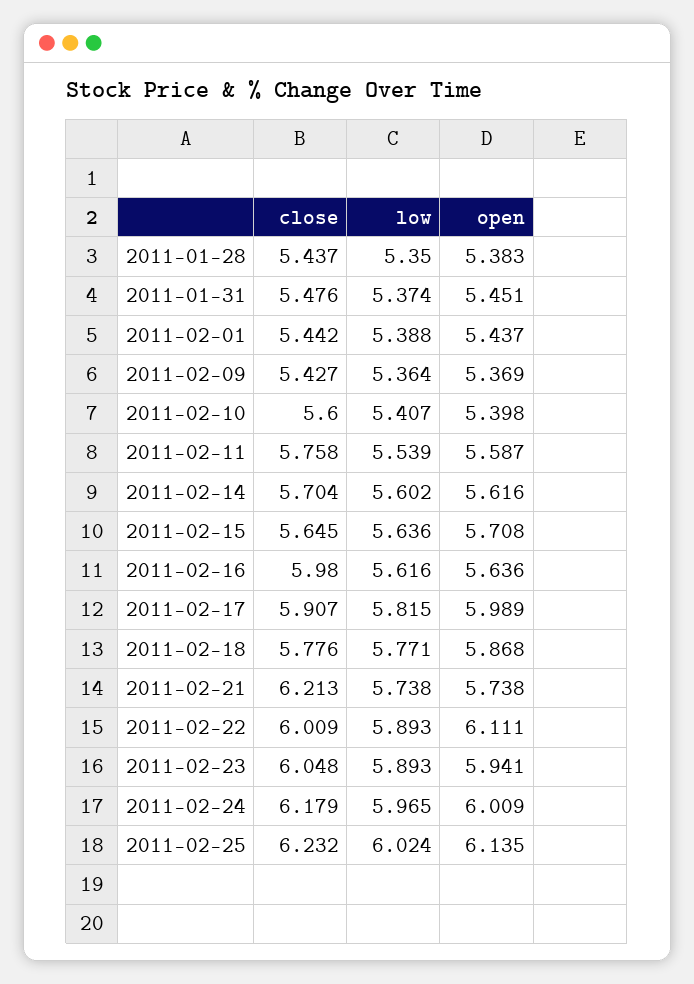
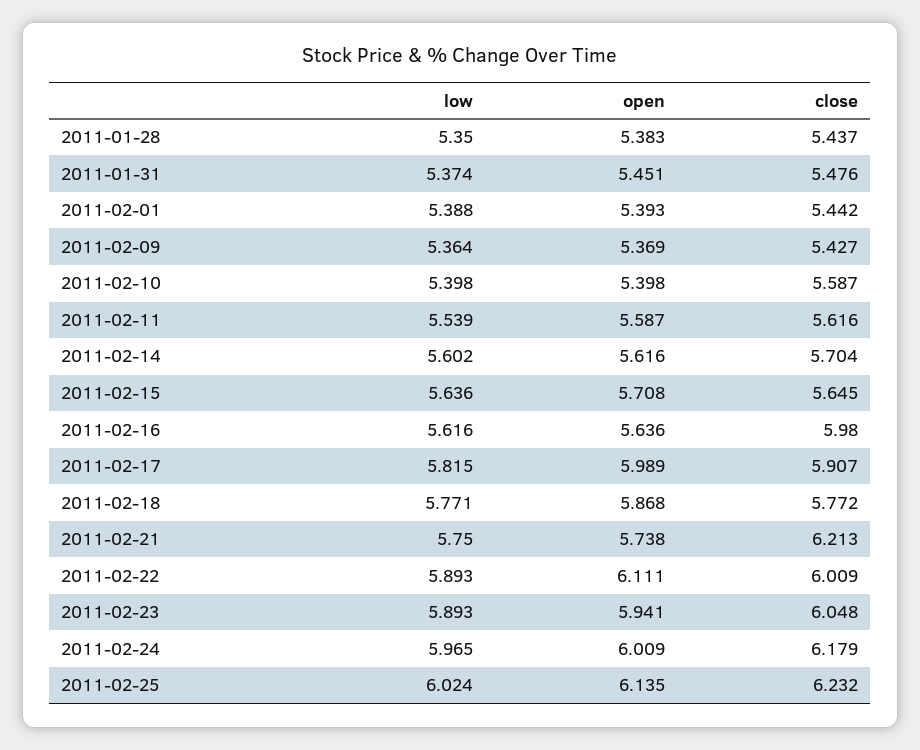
  {
    "close": {
      "2011-01-28": 5.437,
      "2011-01-31": 5.476,
      "2011-02-01": 5.442,
      "2011-02-09": 5.427,
-     "2011-02-10": 5.6,
+     "2011-02-10": 5.587,
-     "2011-02-11": 5.758,
+     "2011-02-11": 5.616,
      "2011-02-14": 5.704,
      "2011-02-15": 5.645,
      "2011-02-16": 5.98,
      "2011-02-17": 5.907,
-     "2011-02-18": 5.776,
+     "2011-02-18": 5.772,
      "2011-02-21": 6.213,
      "2011-02-22": 6.009,
      "2011-02-23": 6.048,
      "2011-02-24": 6.179,
      "2011-02-25": 6.232
    },
    "low": {
      "2011-01-28": 5.35,
      "2011-01-31": 5.374,
      "2011-02-01": 5.388,
      "2011-02-09": 5.364,
-     "2011-02-10": 5.407,
+     "2011-02-10": 5.398,
      "2011-02-11": 5.539,
      "2011-02-14": 5.602,
      "2011-02-15": 5.636,
      "2011-02-16": 5.616,
      "2011-02-17": 5.815,
      "2011-02-18": 5.771,
-     "2011-02-21": 5.738,
+     "2011-02-21": 5.75,
      "2011-02-22": 5.893,
      "2011-02-23": 5.893,
      "2011-02-24": 5.965,
      "2011-02-25": 6.024
    },
    "open": {
      "2011-01-28": 5.383,
      "2011-01-31": 5.451,
-     "2011-02-01": 5.437,
+     "2011-02-01": 5.393,
      "2011-02-09": 5.369,
      "2011-02-10": 5.398,
      "2011-02-11": 5.587,
      "2011-02-14": 5.616,
      "2011-02-15": 5.708,
      "2011-02-16": 5.636,
      "2011-02-17": 5.989,
      "2011-02-18": 5.868,
      "2011-02-21": 5.738,
      "2011-02-22": 6.111,
      "2011-02-23": 5.941,
      "2011-02-24": 6.009,
      "2011-02-25": 6.135
    }
  }

